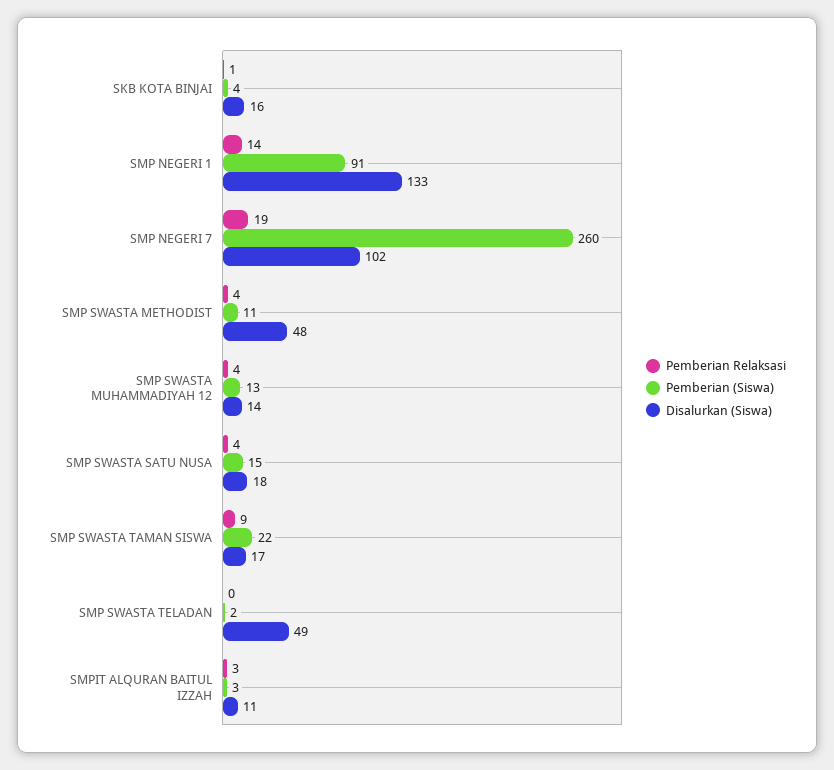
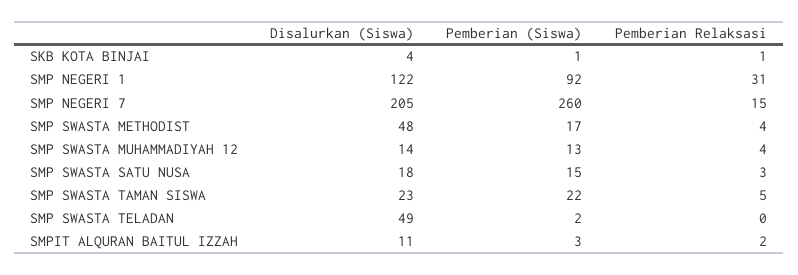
  {
    "Pemberian Relaksasi": {
      "SKB KOTA BINJAI": 1,
-     "SMP NEGERI 1": 14,
+     "SMP NEGERI 1": 31,
-     "SMP NEGERI 7": 19,
+     "SMP NEGERI 7": 15,
      "SMP SWASTA METHODIST": 4,
      "SMP SWASTA MUHAMMADIYAH 12": 4,
-     "SMP SWASTA SATU NUSA": 4,
+     "SMP SWASTA SATU NUSA": 3,
-     "SMP SWASTA TAMAN SISWA": 9,
+     "SMP SWASTA TAMAN SISWA": 5,
      "SMP SWASTA TELADAN": 0,
-     "SMPIT ALQURAN BAITUL IZZAH": 3
+     "SMPIT ALQURAN BAITUL IZZAH": 2
    },
    "Pemberian (Siswa)": {
-     "SKB KOTA BINJAI": 4,
+     "SKB KOTA BINJAI": 1,
-     "SMP NEGERI 1": 91,
+     "SMP NEGERI 1": 92,
      "SMP NEGERI 7": 260,
-     "SMP SWASTA METHODIST": 11,
+     "SMP SWASTA METHODIST": 17,
      "SMP SWASTA MUHAMMADIYAH 12": 13,
      "SMP SWASTA SATU NUSA": 15,
      "SMP SWASTA TAMAN SISWA": 22,
      "SMP SWASTA TELADAN": 2,
      "SMPIT ALQURAN BAITUL IZZAH": 3
    },
    "Disalurkan (Siswa)": {
-     "SKB KOTA BINJAI": 16,
+     "SKB KOTA BINJAI": 4,
-     "SMP NEGERI 1": 133,
+     "SMP NEGERI 1": 122,
-     "SMP NEGERI 7": 102,
+     "SMP NEGERI 7": 205,
      "SMP SWASTA METHODIST": 48,
      "SMP SWASTA MUHAMMADIYAH 12": 14,
      "SMP SWASTA SATU NUSA": 18,
-     "SMP SWASTA TAMAN SISWA": 17,
+     "SMP SWASTA TAMAN SISWA": 23,
      "SMP SWASTA TELADAN": 49,
      "SMPIT ALQURAN BAITUL IZZAH": 11
    }
  }

